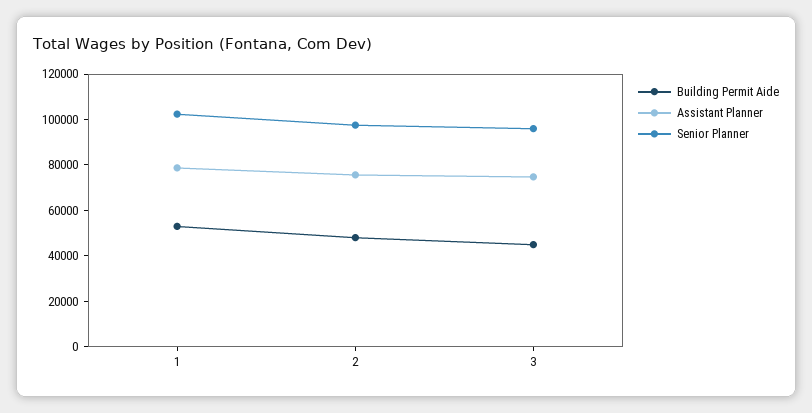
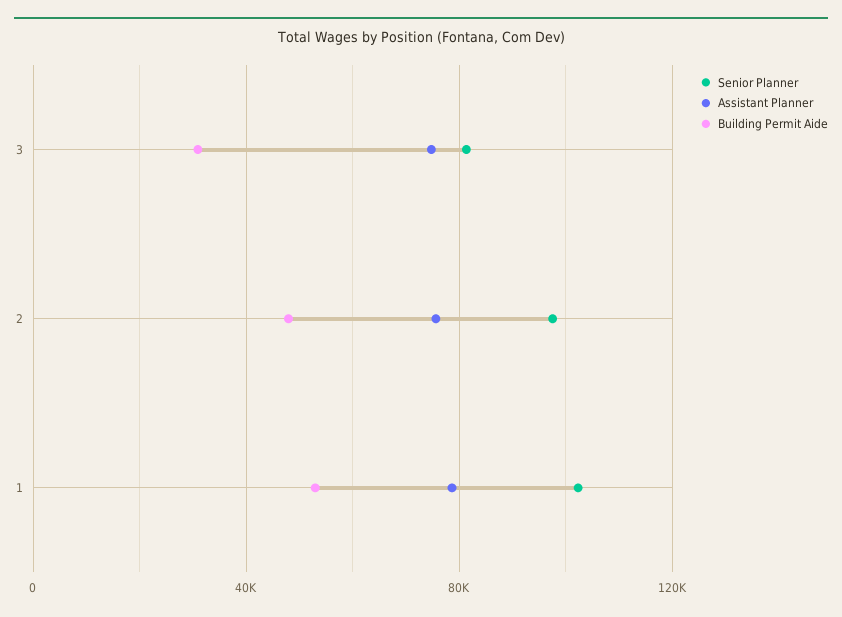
  {
    "Building Permit Aide": {
      "1": 55000,
      "2": 50000,
-     "3": 45000
+     "3": 30000
    },
    "Assistant Planner": {
      "1": 80000,
      "2": 75000,
      "3": 75000
    },
    "Senior Planner": {
      "1": 100000,
      "2": 100000,
-     "3": 95000
+     "3": 80000
    }
  }

